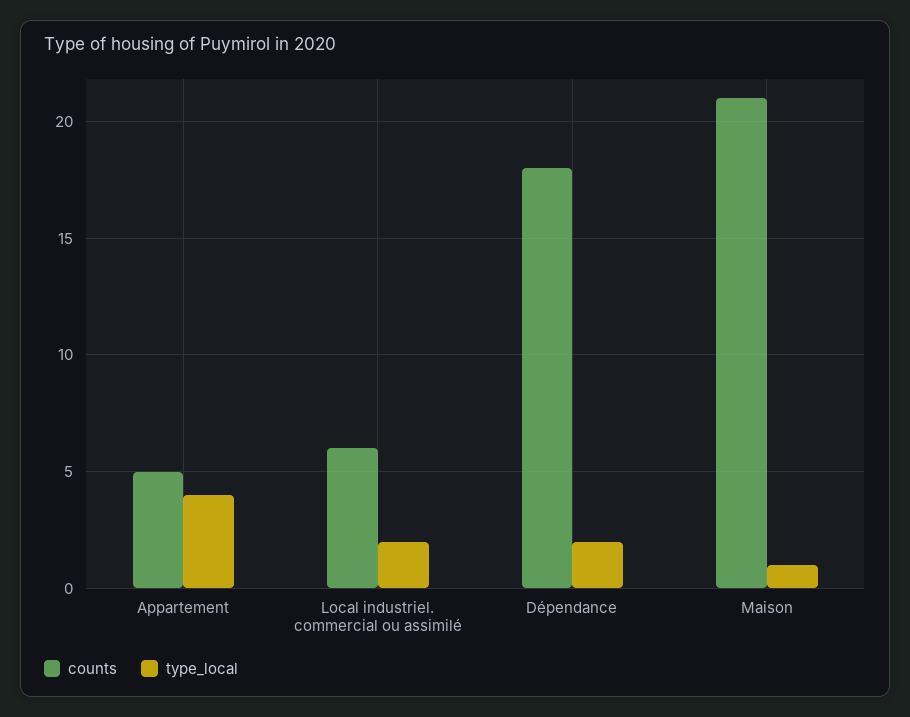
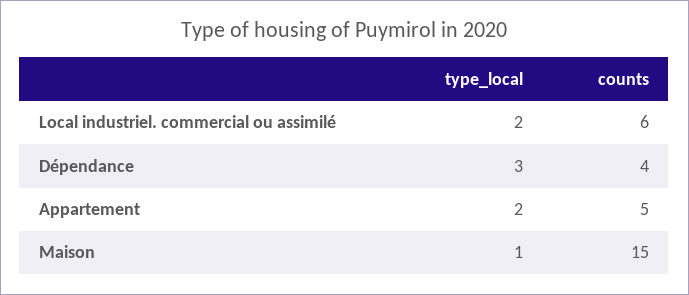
  {
    "counts": {
      "Appartement": 5,
      "Local industriel. commercial ou assimilé": 6,
-     "Dépendance": 18,
+     "Dépendance": 4,
-     "Maison": 21
+     "Maison": 15
    },
    "type_local": {
-     "Appartement": 4,
+     "Appartement": 2,
      "Local industriel. commercial ou assimilé": 2,
-     "Dépendance": 2,
+     "Dépendance": 3,
      "Maison": 1
    }
  }

